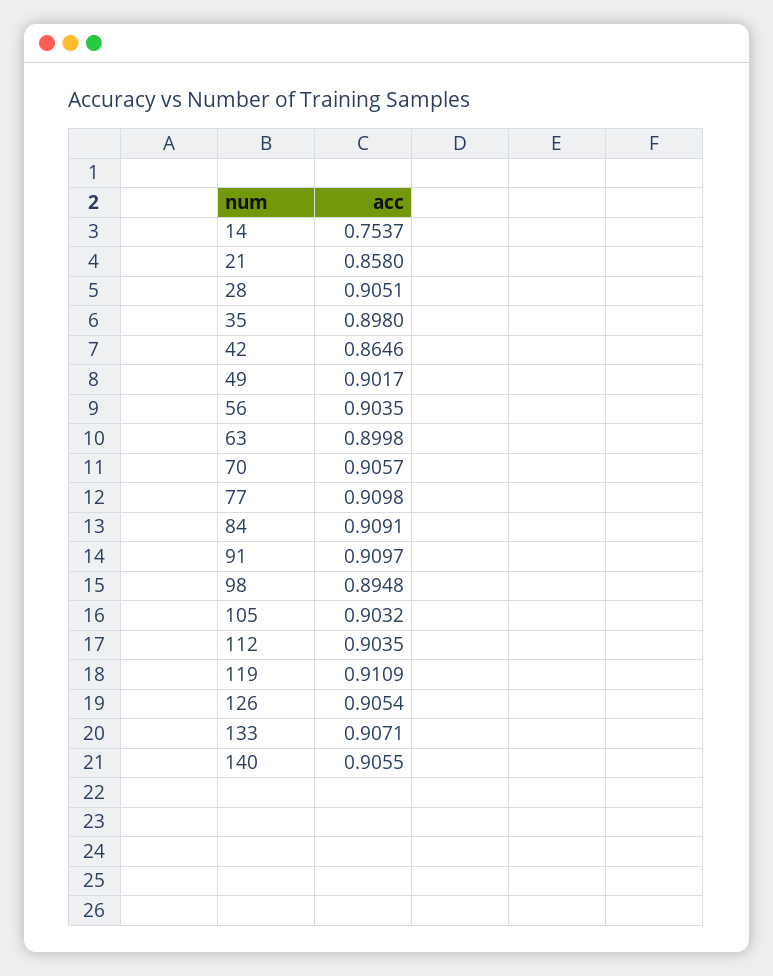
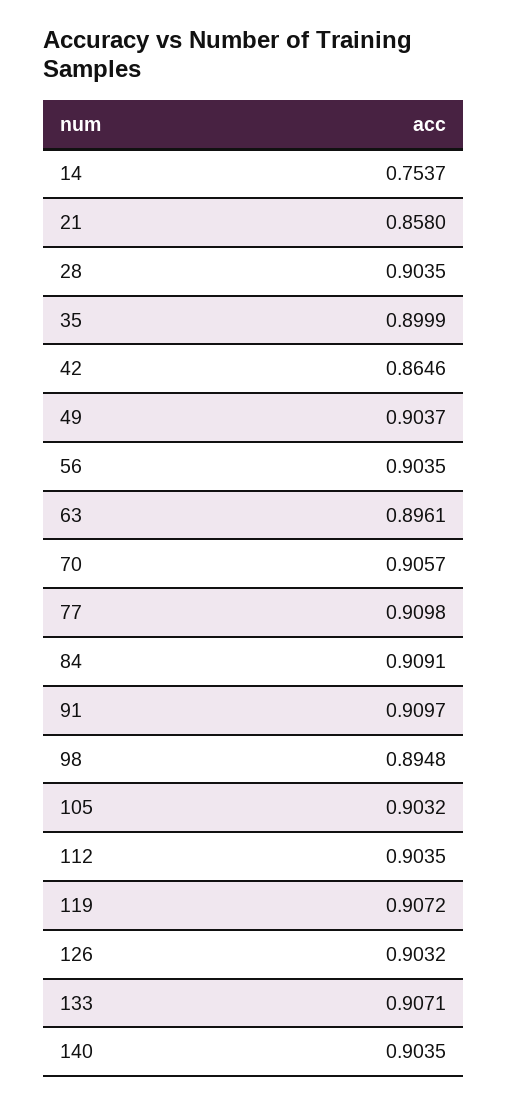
  {
    "14": 0.7537,
    "21": 0.858,
-   "28": 0.9051,
+   "28": 0.9035,
-   "35": 0.898,
+   "35": 0.8999,
    "42": 0.8646,
-   "49": 0.9017,
+   "49": 0.9037,
    "56": 0.9035,
-   "63": 0.8998,
+   "63": 0.8961,
    "70": 0.9057,
    "77": 0.9098,
    "84": 0.9091,
    "91": 0.9097,
    "98": 0.8948,
    "105": 0.9032,
    "112": 0.9035,
-   "119": 0.9109,
+   "119": 0.9072,
-   "126": 0.9054,
+   "126": 0.9032,
    "133": 0.9071,
-   "140": 0.9055
+   "140": 0.9035
  }

